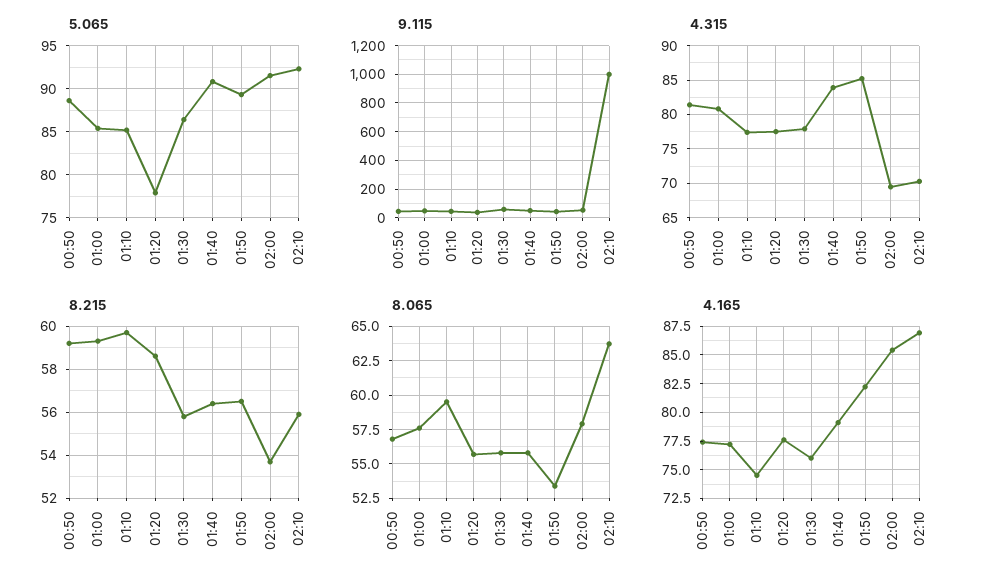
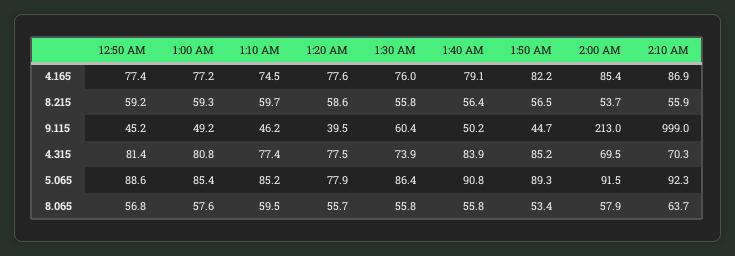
  {
    "5.065": {
      "00:50": 88.6,
      "01:00": 85.4,
      "01:10": 85.2,
      "01:20": 77.9,
      "01:30": 86.4,
      "01:40": 90.8,
      "01:50": 89.3,
      "02:00": 91.5,
      "02:10": 92.3
    },
    "9.115": {
      "00:50": 45.2,
      "01:00": 49.2,
      "01:10": 46.2,
      "01:20": 39.5,
      "01:30": 60.4,
      "01:40": 50.2,
      "01:50": 44.7,
-     "02:00": 50,
+     "02:00": 213,
      "02:10": 999
    },
    "4.315": {
      "00:50": 81.4,
      "01:00": 80.8,
      "01:10": 77.4,
      "01:20": 77.5,
-     "01:30": 78,
+     "01:30": 73.9,
      "01:40": 83.9,
      "01:50": 85.2,
      "02:00": 69.5,
      "02:10": 70.3
    },
    "8.215": {
      "00:50": 59.2,
      "01:00": 59.3,
      "01:10": 59.7,
      "01:20": 58.6,
      "01:30": 55.8,
      "01:40": 56.4,
      "01:50": 56.5,
      "02:00": 53.7,
      "02:10": 55.9
    },
    "8.065": {
      "00:50": 56.8,
      "01:00": 57.6,
      "01:10": 59.5,
      "01:20": 55.7,
      "01:30": 55.8,
      "01:40": 55.8,
      "01:50": 53.4,
      "02:00": 57.9,
      "02:10": 63.7
    },
    "4.165": {
      "00:50": 77.4,
      "01:00": 77.2,
      "01:10": 74.5,
      "01:20": 77.6,
      "01:30": 76,
      "01:40": 79.1,
      "01:50": 82.2,
      "02:00": 85.4,
      "02:10": 86.9
    }
  }

